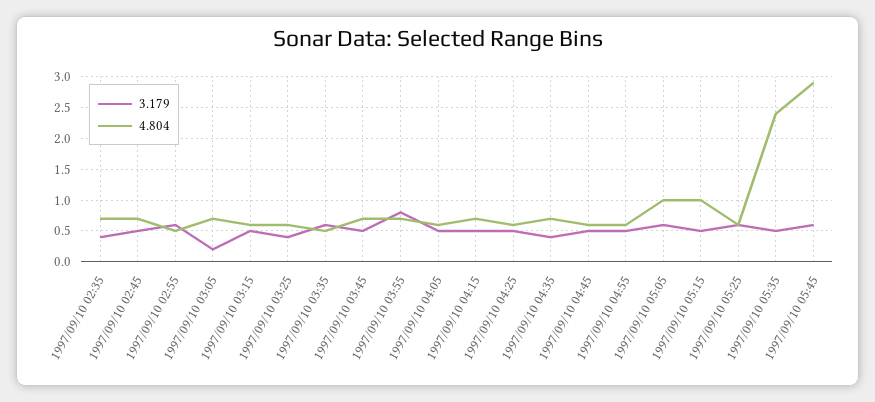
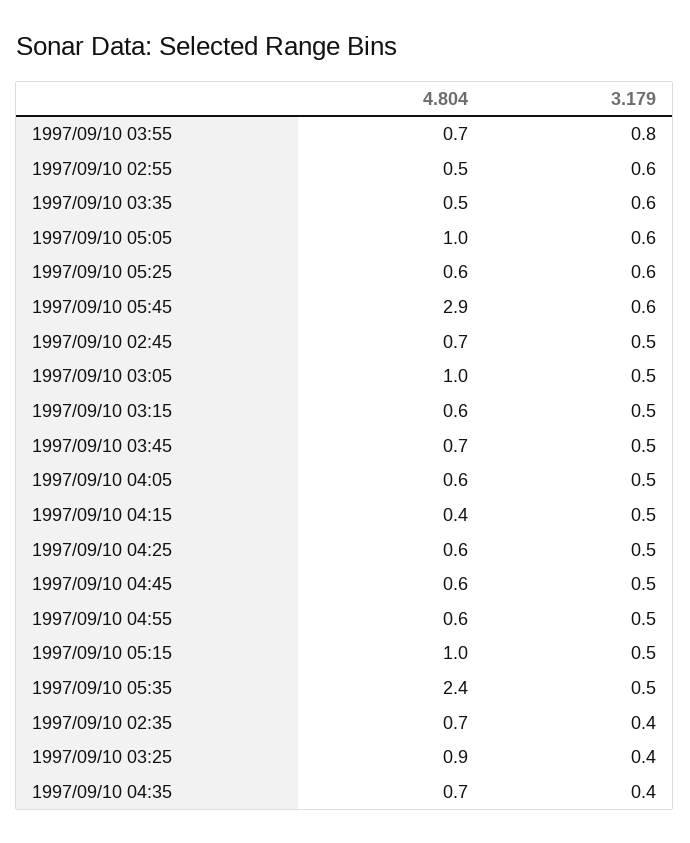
  {
    "3.179": {
      "1997/09/10 02:35": 0.4,
      "1997/09/10 02:45": 0.5,
      "1997/09/10 02:55": 0.6,
-     "1997/09/10 03:05": 0.2,
+     "1997/09/10 03:05": 0.5,
      "1997/09/10 03:15": 0.5,
      "1997/09/10 03:25": 0.4,
      "1997/09/10 03:35": 0.6,
      "1997/09/10 03:45": 0.5,
      "1997/09/10 03:55": 0.8,
      "1997/09/10 04:05": 0.5,
      "1997/09/10 04:15": 0.5,
      "1997/09/10 04:25": 0.5,
      "1997/09/10 04:35": 0.4,
      "1997/09/10 04:45": 0.5,
      "1997/09/10 04:55": 0.5,
      "1997/09/10 05:05": 0.6,
      "1997/09/10 05:15": 0.5,
      "1997/09/10 05:25": 0.6,
      "1997/09/10 05:35": 0.5,
      "1997/09/10 05:45": 0.6
    },
    "4.804": {
      "1997/09/10 02:35": 0.7,
      "1997/09/10 02:45": 0.7,
      "1997/09/10 02:55": 0.5,
-     "1997/09/10 03:05": 0.7,
+     "1997/09/10 03:05": 1,
      "1997/09/10 03:15": 0.6,
-     "1997/09/10 03:25": 0.6,
+     "1997/09/10 03:25": 0.9,
      "1997/09/10 03:35": 0.5,
      "1997/09/10 03:45": 0.7,
      "1997/09/10 03:55": 0.7,
      "1997/09/10 04:05": 0.6,
-     "1997/09/10 04:15": 0.7,
+     "1997/09/10 04:15": 0.4,
      "1997/09/10 04:25": 0.6,
      "1997/09/10 04:35": 0.7,
      "1997/09/10 04:45": 0.6,
      "1997/09/10 04:55": 0.6,
      "1997/09/10 05:05": 1,
      "1997/09/10 05:15": 1,
      "1997/09/10 05:25": 0.6,
      "1997/09/10 05:35": 2.4,
      "1997/09/10 05:45": 2.9
    }
  }

